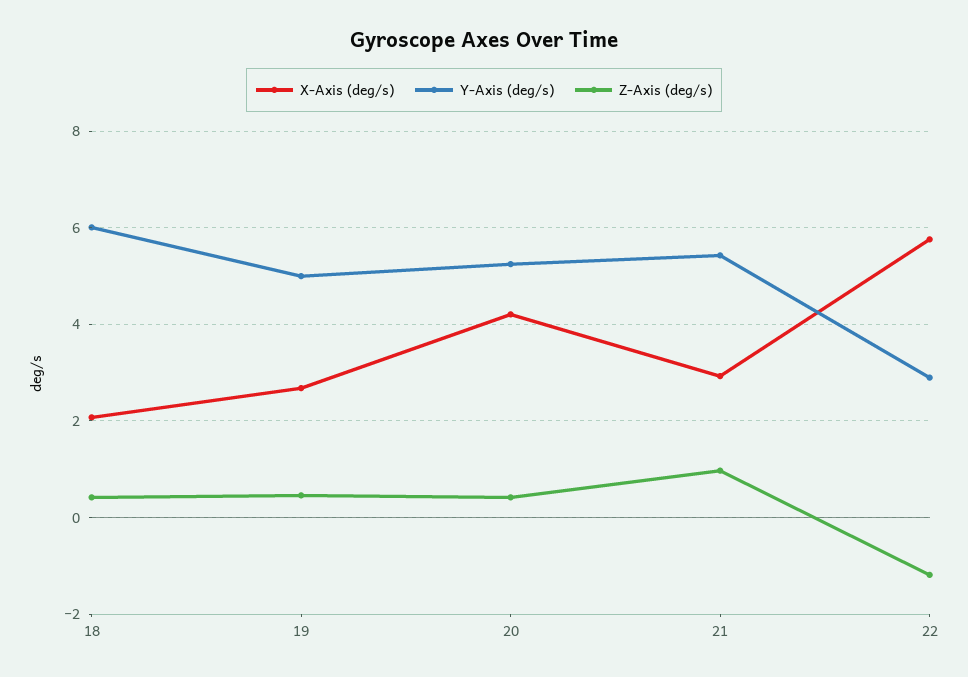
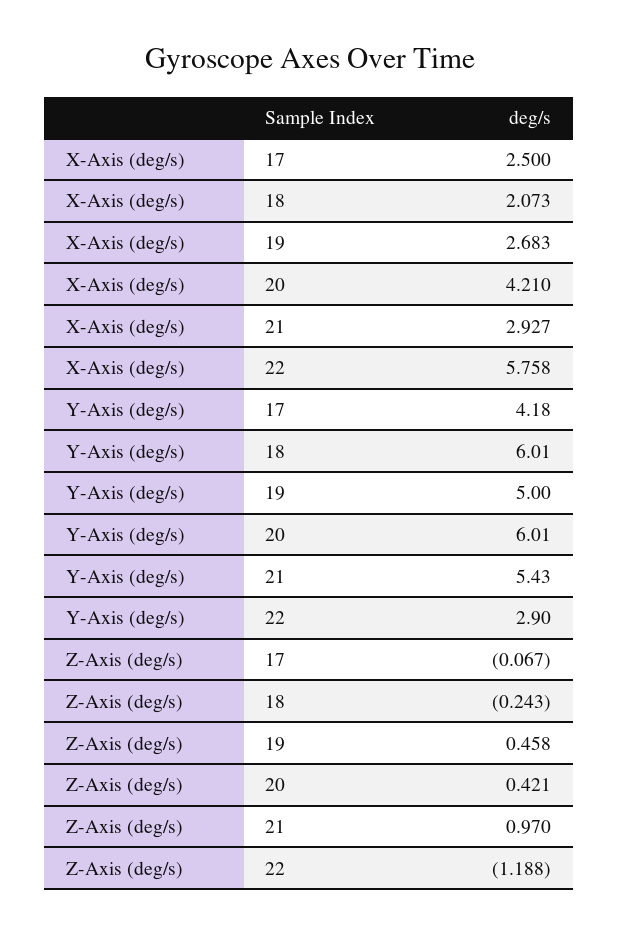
  {
    "X-Axis (deg/s)": {
      "18": 2.073,
      "19": 2.683,
      "20": 4.21,
      "21": 2.927,
-     "22": 5.758
+     "22": 5.758,
+     "17": 2.5
    },
    "Y-Axis (deg/s)": {
      "18": 6.01,
      "19": 5,
-     "20": 5.2,
+     "20": 6.01,
      "21": 5.43,
-     "22": 2.9
+     "22": 2.9,
+     "17": 4.18
    },
    "Z-Axis (deg/s)": {
-     "18": 0.4,
+     "18": -0.243,
      "19": 0.458,
      "20": 0.421,
      "21": 0.97,
-     "22": -1.188
+     "22": -1.188,
+     "17": -0.067
    }
  }

